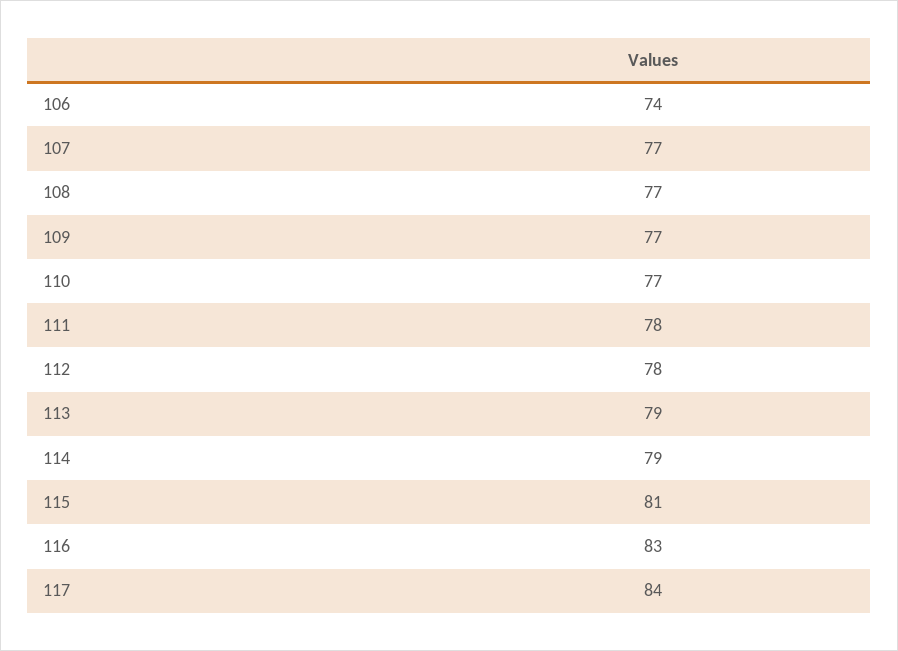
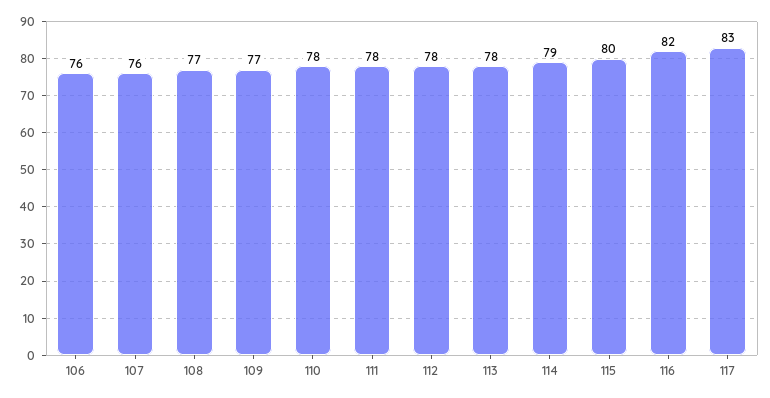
  {
-   "106": 74,
+   "106": 76,
-   "107": 77,
+   "107": 76,
    "108": 77,
    "109": 77,
-   "110": 77,
+   "110": 78,
    "111": 78,
    "112": 78,
-   "113": 79,
+   "113": 78,
    "114": 79,
-   "115": 81,
+   "115": 80,
-   "116": 83,
+   "116": 82,
-   "117": 84
+   "117": 83
  }

